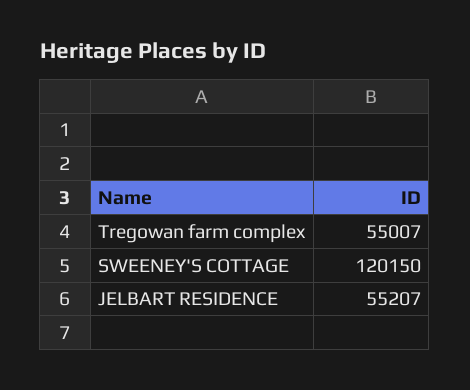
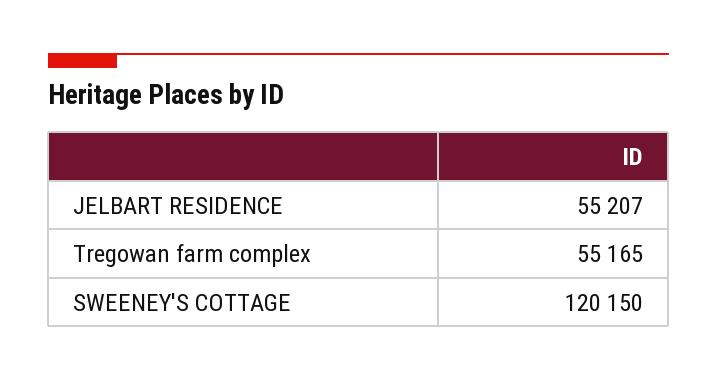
  {
-   "Tregowan farm complex": 55007,
+   "Tregowan farm complex": 55165,
    "SWEENEY'S COTTAGE": 120150,
    "JELBART RESIDENCE": 55207
  }

